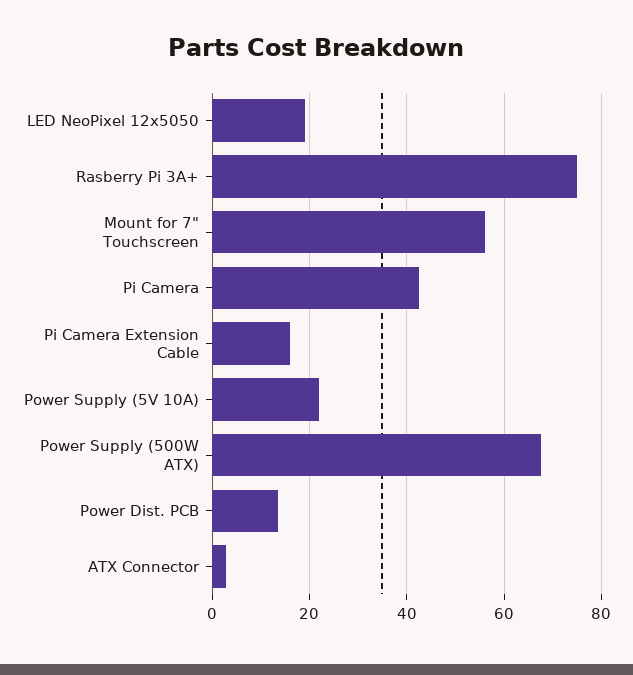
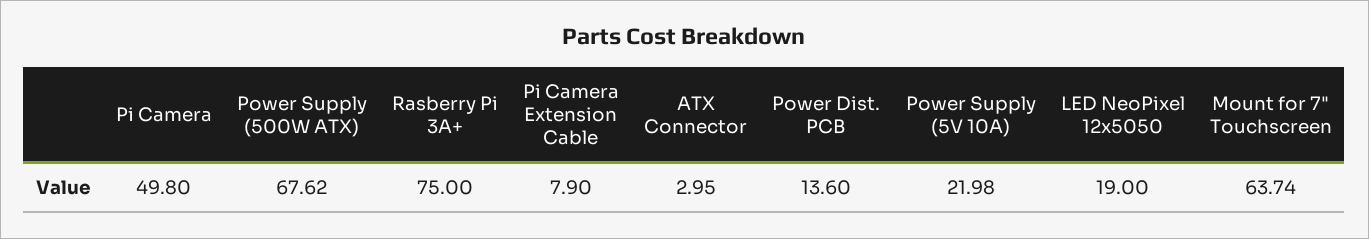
  {
    "LED NeoPixel 12x5050": 19,
    "Rasberry Pi 3A+": 75,
-   "Mount for 7\" Touchscreen": 56,
+   "Mount for 7\" Touchscreen": 63.74,
-   "Pi Camera": 42,
+   "Pi Camera": 49.8,
-   "Pi Camera Extension Cable": 16,
+   "Pi Camera Extension Cable": 7.9,
    "Power Supply (5V 10A)": 21.98,
    "Power Supply (500W ATX)": 67.62,
    "Power Dist. PCB": 13.6,
    "ATX Connector": 2.95
  }

